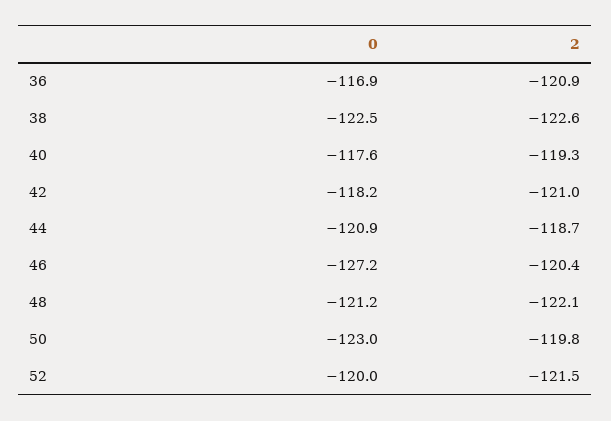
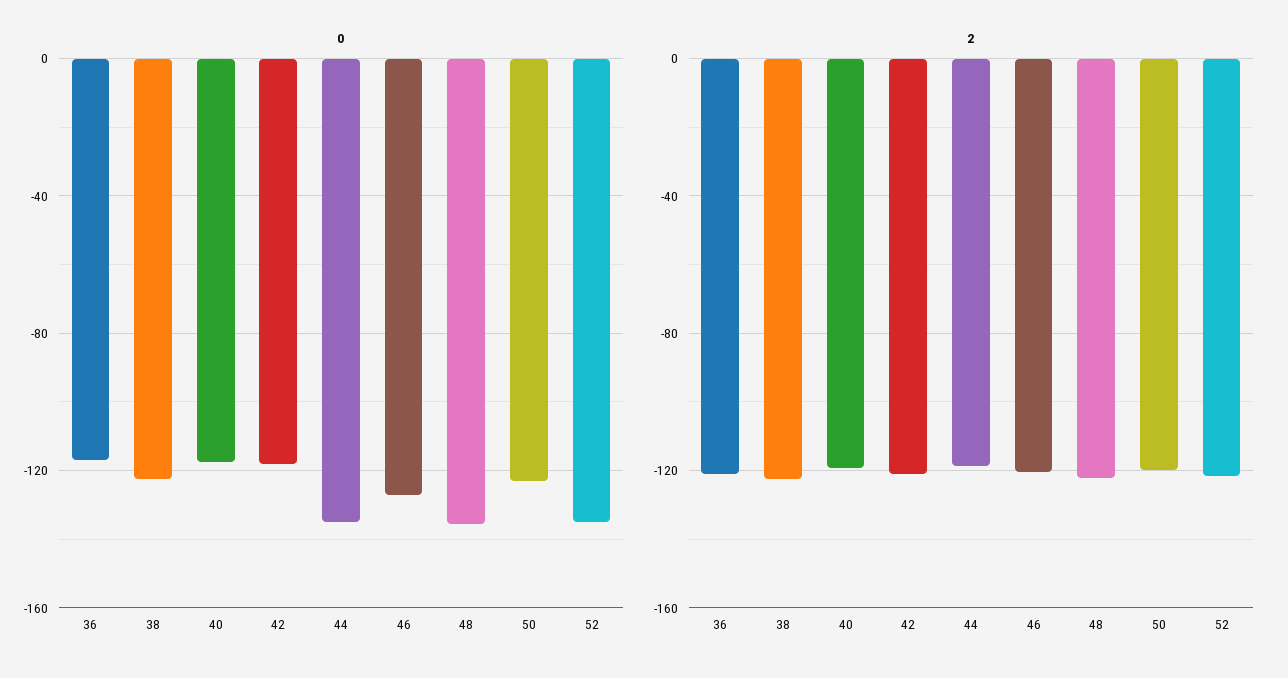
  {
    "0": {
      "36": -116.9,
      "38": -122.5,
      "40": -117.6,
      "42": -118.2,
-     "44": -120.9,
+     "44": -135,
      "46": -127.2,
-     "48": -121.2,
+     "48": -135,
      "50": -123,
-     "52": -120
+     "52": -135
    },
    "2": {
      "36": -120.9,
      "38": -122.6,
      "40": -119.3,
      "42": -121,
      "44": -118.7,
      "46": -120.4,
      "48": -122.1,
      "50": -119.8,
      "52": -121.5
    }
  }

